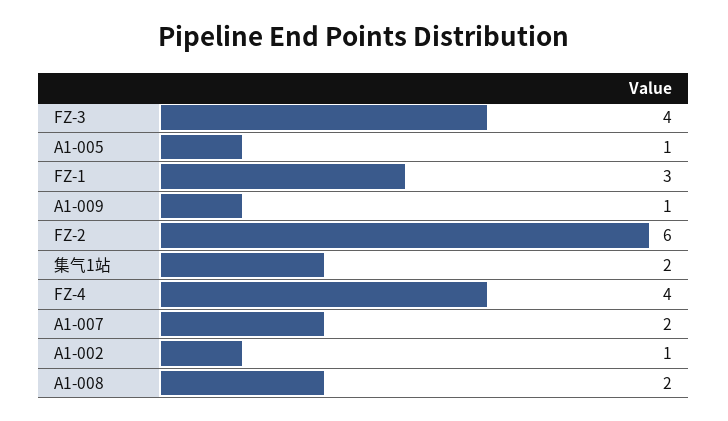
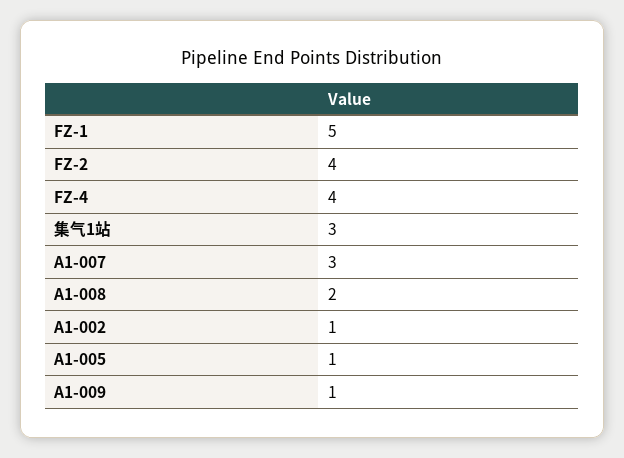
  {
-   "FZ-3": 4,
    "A1-005": 1,
-   "FZ-1": 3,
+   "FZ-1": 5,
    "A1-009": 1,
-   "FZ-2": 6,
+   "FZ-2": 4,
-   "集气1站": 2,
+   "集气1站": 3,
    "FZ-4": 4,
-   "A1-007": 2,
+   "A1-007": 3,
    "A1-002": 1,
    "A1-008": 2
  }

